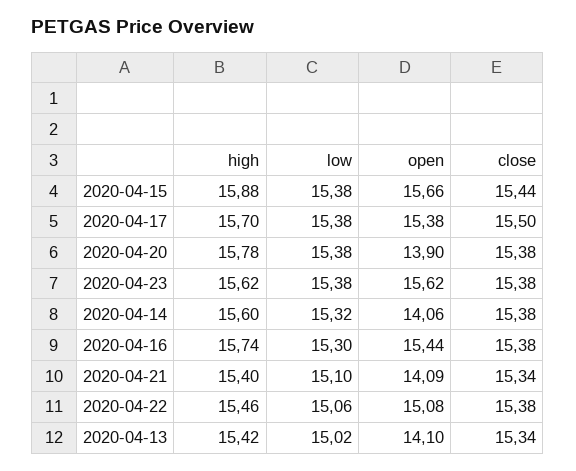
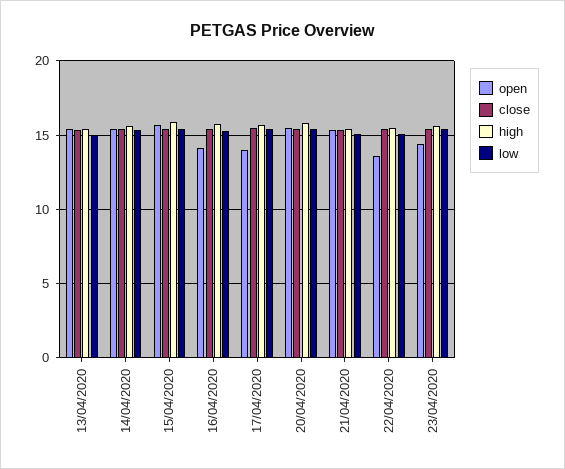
  {
    "high": {
      "2020-04-15": 15.88,
      "2020-04-17": 15.7,
      "2020-04-20": 15.78,
      "2020-04-23": 15.62,
      "2020-04-14": 15.6,
      "2020-04-16": 15.74,
      "2020-04-21": 15.4,
      "2020-04-22": 15.46,
      "2020-04-13": 15.42
    },
    "low": {
      "2020-04-15": 15.38,
      "2020-04-17": 15.38,
      "2020-04-20": 15.38,
      "2020-04-23": 15.38,
      "2020-04-14": 15.32,
      "2020-04-16": 15.3,
      "2020-04-21": 15.1,
      "2020-04-22": 15.06,
      "2020-04-13": 15.02
    },
    "open": {
      "2020-04-15": 15.66,
-     "2020-04-17": 15.38,
+     "2020-04-17": 14,
-     "2020-04-20": 13.9,
+     "2020-04-20": 15.5,
-     "2020-04-23": 15.62,
+     "2020-04-23": 14.5,
-     "2020-04-14": 14.06,
+     "2020-04-14": 15.5,
-     "2020-04-16": 15.44,
+     "2020-04-16": 14,
-     "2020-04-21": 14.09,
+     "2020-04-21": 15.5,
-     "2020-04-22": 15.08,
+     "2020-04-22": 13.5,
-     "2020-04-13": 14.1
+     "2020-04-13": 15.5
    },
    "close": {
      "2020-04-15": 15.44,
      "2020-04-17": 15.5,
      "2020-04-20": 15.38,
      "2020-04-23": 15.38,
      "2020-04-14": 15.38,
      "2020-04-16": 15.38,
      "2020-04-21": 15.34,
      "2020-04-22": 15.38,
      "2020-04-13": 15.34
    }
  }

